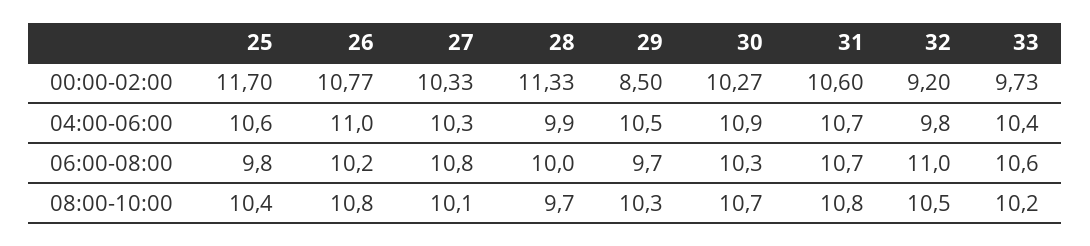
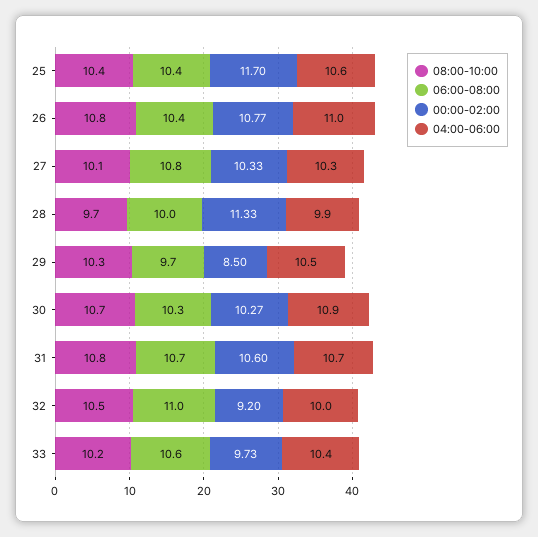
  {
    "00:00-02:00": {
      "25": 11.7,
      "26": 10.77,
      "27": 10.33,
      "28": 11.33,
      "29": 8.5,
      "30": 10.27,
      "31": 10.6,
      "32": 9.2,
      "33": 9.73
    },
    "04:00-06:00": {
      "25": 10.6,
      "26": 11,
      "27": 10.3,
      "28": 9.9,
      "29": 10.5,
      "30": 10.9,
      "31": 10.7,
-     "32": 9.8,
+     "32": 10,
      "33": 10.4
    },
    "06:00-08:00": {
-     "25": 9.8,
+     "25": 10.4,
-     "26": 10.2,
+     "26": 10.4,
      "27": 10.8,
      "28": 10,
      "29": 9.7,
      "30": 10.3,
      "31": 10.7,
      "32": 11,
      "33": 10.6
    },
    "08:00-10:00": {
      "25": 10.4,
      "26": 10.8,
      "27": 10.1,
      "28": 9.7,
      "29": 10.3,
      "30": 10.7,
      "31": 10.8,
      "32": 10.5,
      "33": 10.2
    }
  }

